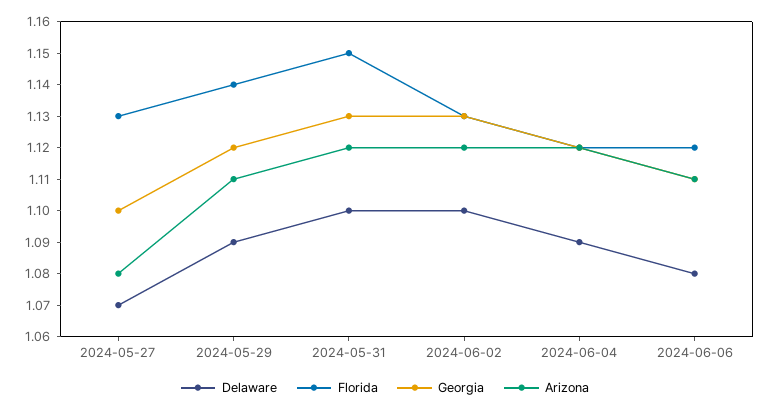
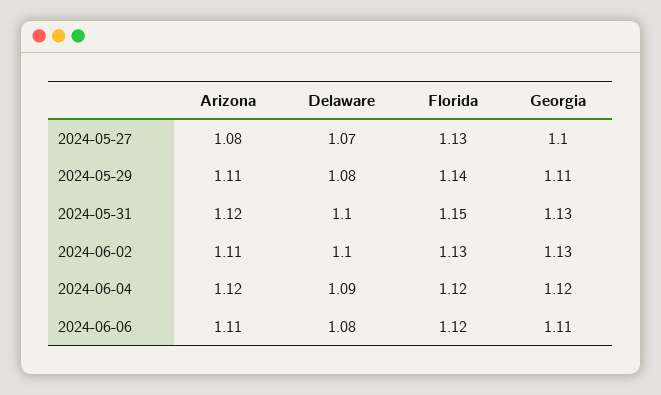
  {
    "Delaware": {
      "2024-05-27": 1.07,
-     "2024-05-29": 1.09,
+     "2024-05-29": 1.08,
      "2024-05-31": 1.1,
      "2024-06-02": 1.1,
      "2024-06-04": 1.09,
      "2024-06-06": 1.08
    },
    "Florida": {
      "2024-05-27": 1.13,
      "2024-05-29": 1.14,
      "2024-05-31": 1.15,
      "2024-06-02": 1.13,
      "2024-06-04": 1.12,
      "2024-06-06": 1.12
    },
    "Georgia": {
      "2024-05-27": 1.1,
-     "2024-05-29": 1.12,
+     "2024-05-29": 1.11,
      "2024-05-31": 1.13,
      "2024-06-02": 1.13,
      "2024-06-04": 1.12,
      "2024-06-06": 1.11
    },
    "Arizona": {
      "2024-05-27": 1.08,
      "2024-05-29": 1.11,
      "2024-05-31": 1.12,
-     "2024-06-02": 1.12,
+     "2024-06-02": 1.11,
      "2024-06-04": 1.12,
      "2024-06-06": 1.11
    }
  }

